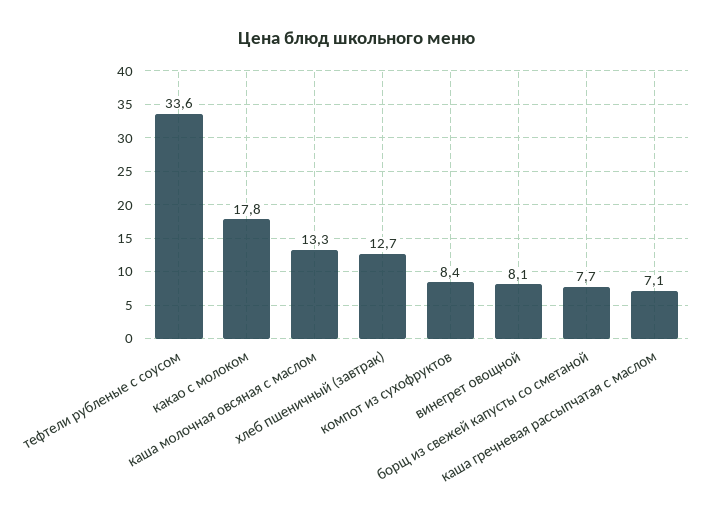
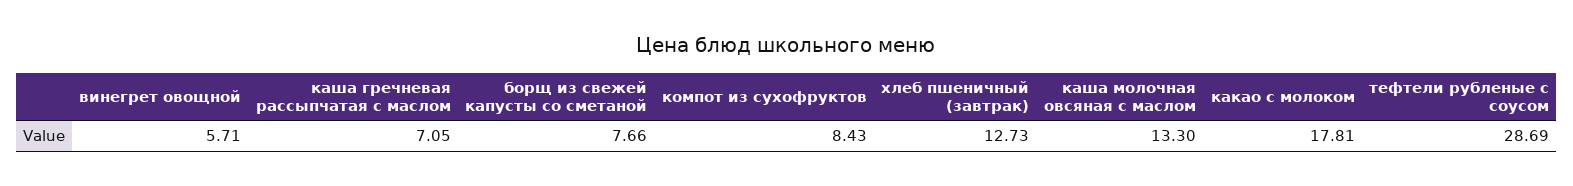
  {
-   "тефтели рубленые с соусом": 33.6,
+   "тефтели рубленые с соусом": 28.69,
    "какао с молоком": 17.81,
    "каша молочная овсяная с маслом": 13.3,
    "хлеб пшеничный (завтрак)": 12.73,
    "компот из сухофруктов": 8.43,
-   "винегрет овощной": 8.1,
+   "винегрет овощной": 5.71,
    "борщ из свежей капусты со сметаной": 7.66,
    "каша гречневая рассыпчатая с маслом": 7.05
  }

